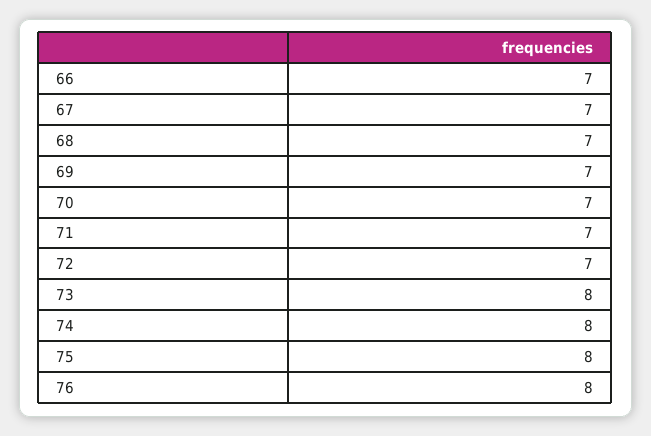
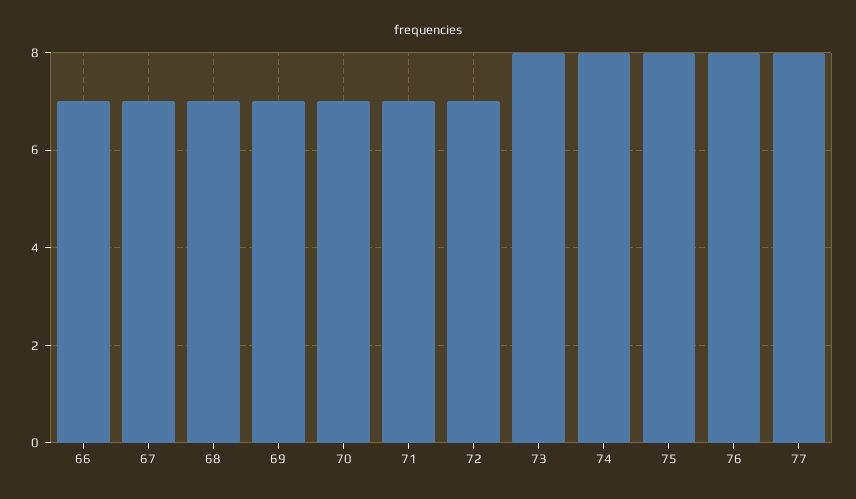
  {
    "66": 7,
    "67": 7,
    "68": 7,
    "69": 7,
    "70": 7,
    "71": 7,
    "72": 7,
    "73": 8,
    "74": 8,
    "75": 8,
-   "76": 8
+   "76": 8,
+   "77": 8
  }

